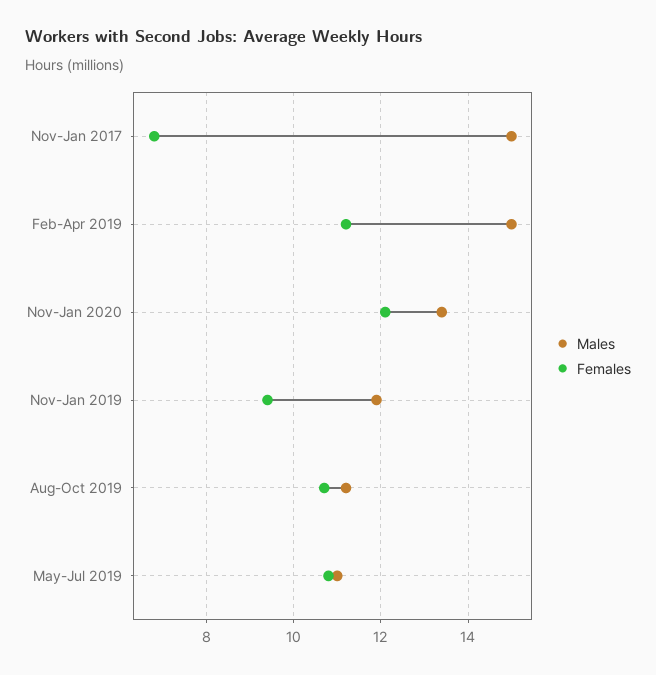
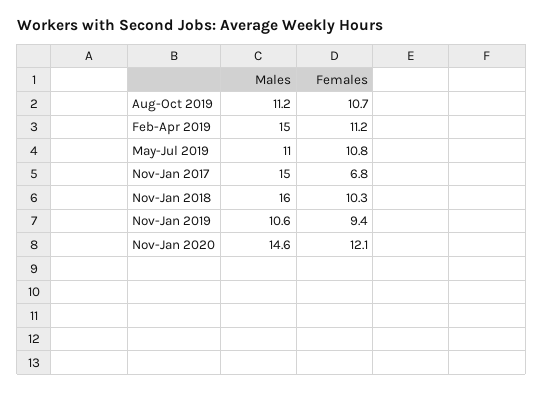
  {
    "Males": {
      "Nov-Jan 2017": 15,
      "Feb-Apr 2019": 15,
-     "Nov-Jan 2020": 13.5,
+     "Nov-Jan 2020": 14.6,
-     "Nov-Jan 2019": 12,
+     "Nov-Jan 2019": 10.6,
      "Aug-Oct 2019": 11.2,
-     "May-Jul 2019": 11
+     "May-Jul 2019": 11,
+     "Nov-Jan 2018": 16
    },
    "Females": {
      "Nov-Jan 2017": 6.8,
      "Feb-Apr 2019": 11.2,
      "Nov-Jan 2020": 12.1,
      "Nov-Jan 2019": 9.4,
      "Aug-Oct 2019": 10.7,
-     "May-Jul 2019": 10.8
+     "May-Jul 2019": 10.8,
+     "Nov-Jan 2018": 10.3
    }
  }

